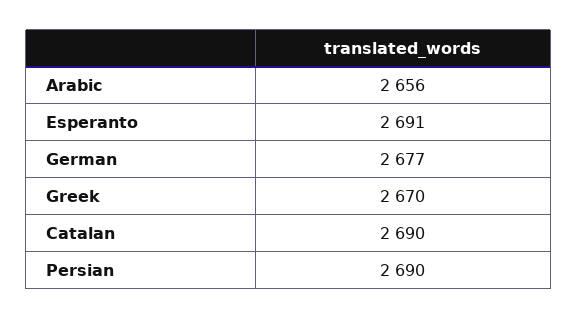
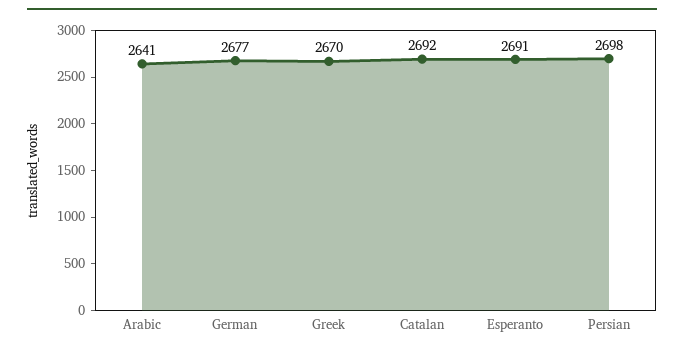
  {
-   "Arabic": 2656,
+   "Arabic": 2641,
    "Esperanto": 2691,
    "German": 2677,
    "Greek": 2670,
-   "Catalan": 2690,
+   "Catalan": 2692,
-   "Persian": 2690
+   "Persian": 2698
  }

